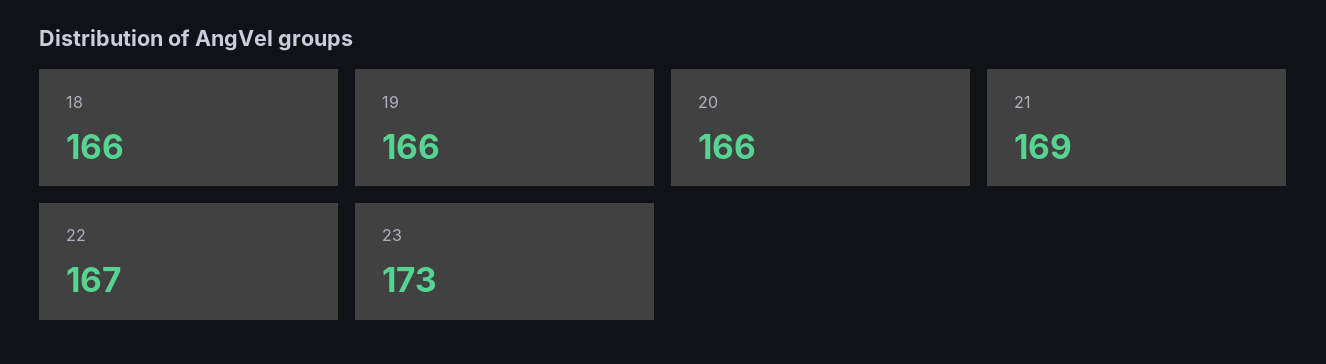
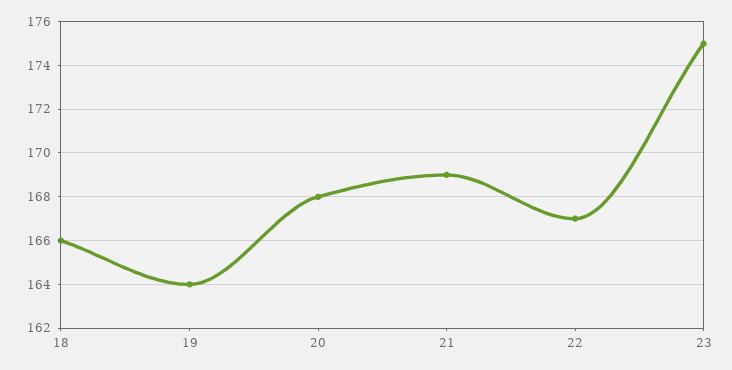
  {
    "18": 166,
-   "19": 166,
+   "19": 164,
-   "20": 166,
+   "20": 168,
    "21": 169,
    "22": 167,
-   "23": 173
+   "23": 175
  }

